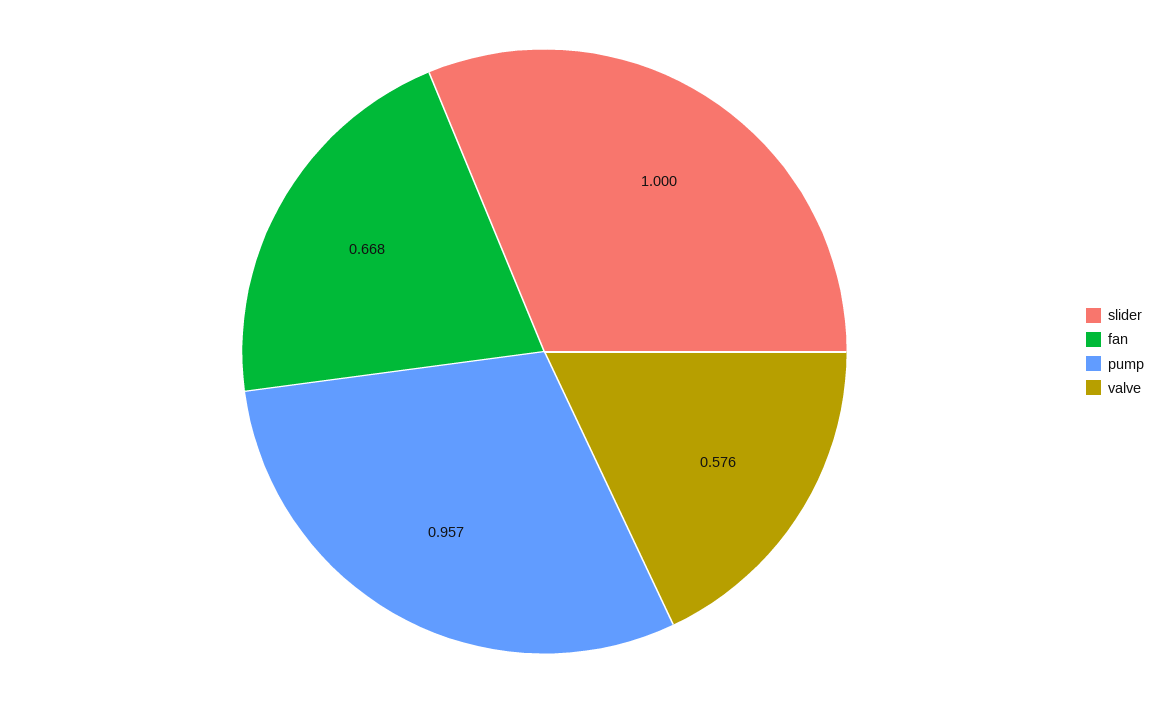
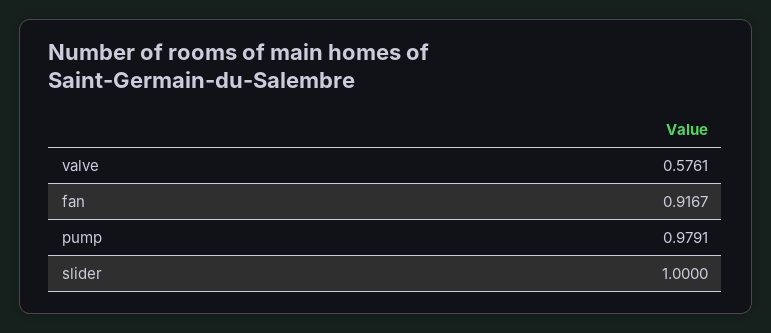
  {
    "slider": 1,
-   "fan": 0.668,
+   "fan": 0.9167,
-   "pump": 0.957,
+   "pump": 0.9791,
    "valve": 0.5761
  }

